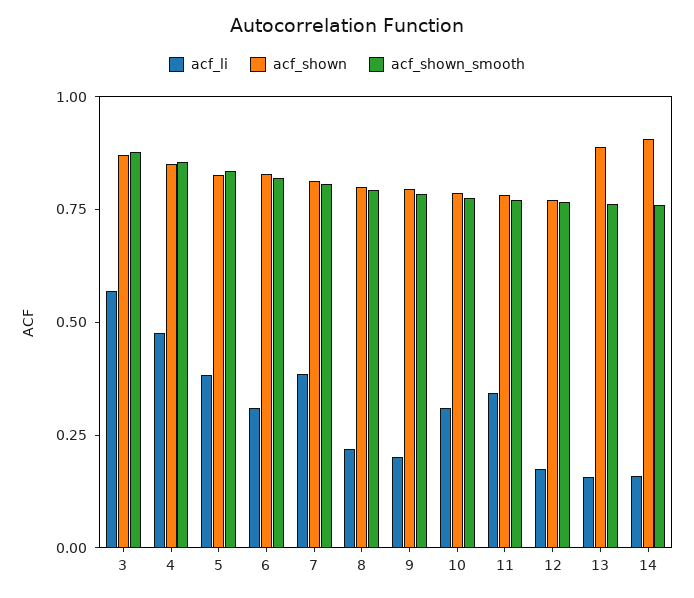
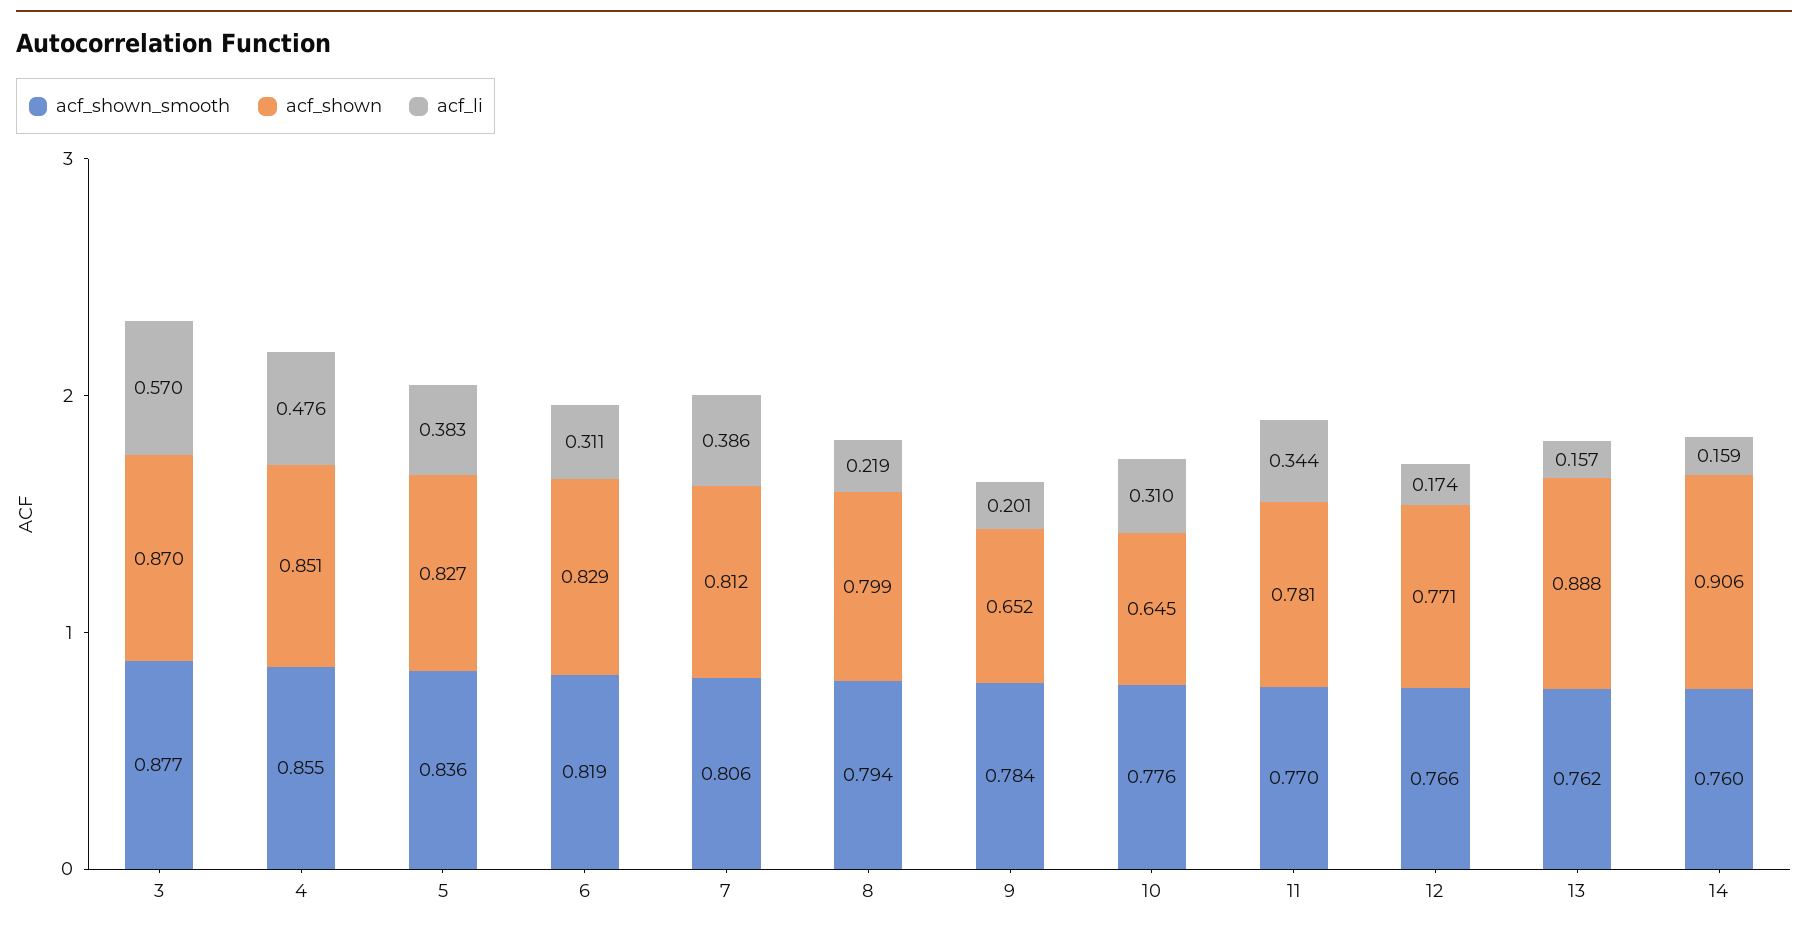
  {
    "acf_li": {
      "3": 0.57,
      "4": 0.476,
      "5": 0.383,
      "6": 0.311,
      "7": 0.386,
      "8": 0.219,
      "9": 0.201,
      "10": 0.31,
      "11": 0.344,
      "12": 0.174,
      "13": 0.157,
      "14": 0.159
    },
    "acf_shown": {
      "3": 0.87,
      "4": 0.851,
      "5": 0.827,
      "6": 0.829,
      "7": 0.812,
      "8": 0.799,
-     "9": 0.8,
+     "9": 0.652,
-     "10": 0.8,
+     "10": 0.645,
      "11": 0.781,
      "12": 0.771,
      "13": 0.888,
      "14": 0.906
    },
    "acf_shown_smooth": {
      "3": 0.877,
      "4": 0.855,
      "5": 0.836,
      "6": 0.819,
      "7": 0.806,
      "8": 0.794,
      "9": 0.784,
      "10": 0.776,
      "11": 0.77,
      "12": 0.766,
      "13": 0.762,
      "14": 0.76
    }
  }

